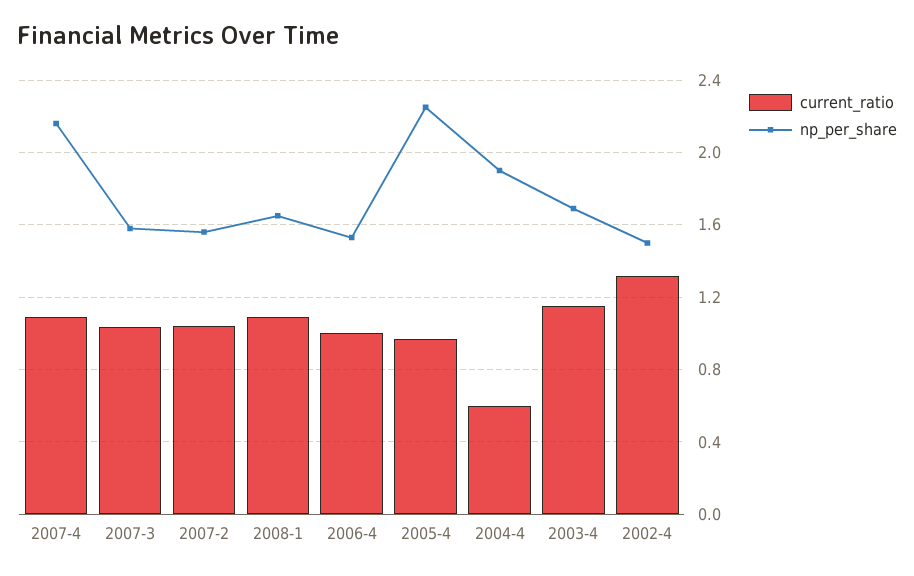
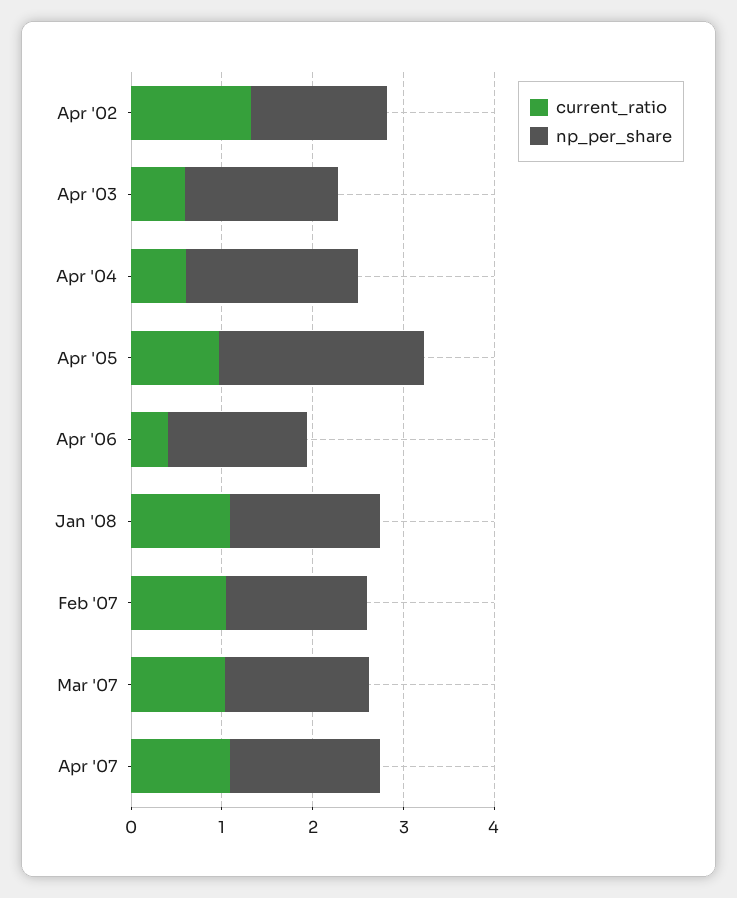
  {
    "current_ratio": {
      "2007-4": 1.1,
      "2007-3": 1.05,
      "2007-2": 1.05,
      "2008-1": 1.1,
-     "2006-4": 1,
+     "2006-4": 0.4,
      "2005-4": 0.95,
      "2004-4": 0.6,
-     "2003-4": 1.15,
+     "2003-4": 0.6,
      "2002-4": 1.3
    },
    "np_per_share": {
-     "2007-4": 2.15,
+     "2007-4": 1.6,
      "2007-3": 1.6,
      "2007-2": 1.55,
      "2008-1": 1.65,
      "2006-4": 1.55,
      "2005-4": 2.25,
      "2004-4": 1.9,
      "2003-4": 1.7,
      "2002-4": 1.5
    }
  }

